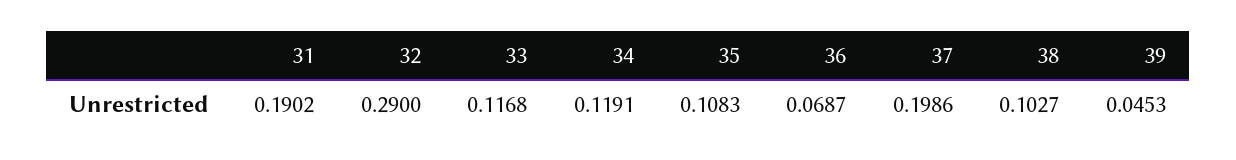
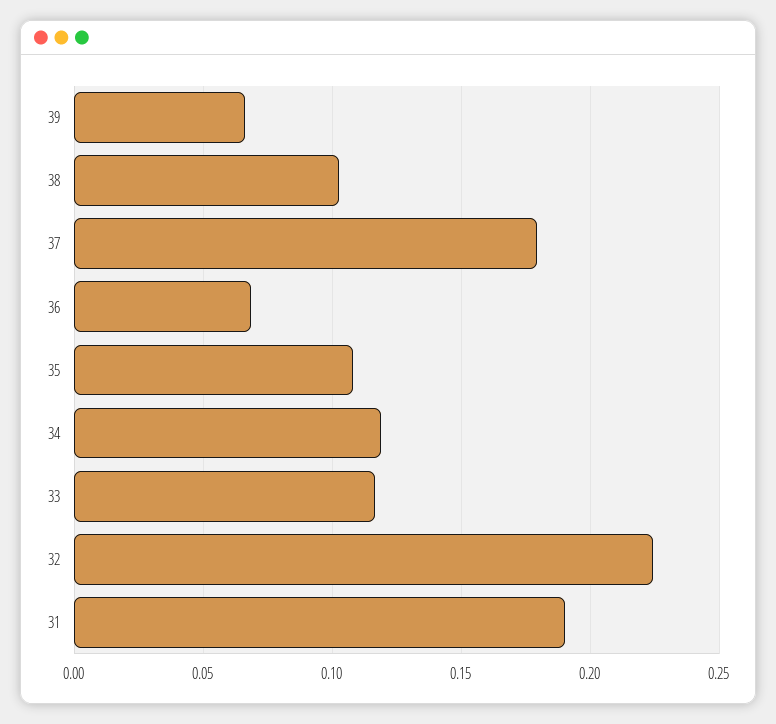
  {
    "31": 0.1902,
-   "32": 0.29,
+   "32": 0.225,
    "33": 0.1168,
    "34": 0.1191,
    "35": 0.1083,
    "36": 0.0687,
-   "37": 0.1986,
+   "37": 0.18,
    "38": 0.1027,
-   "39": 0.0453
+   "39": 0.065
  }

